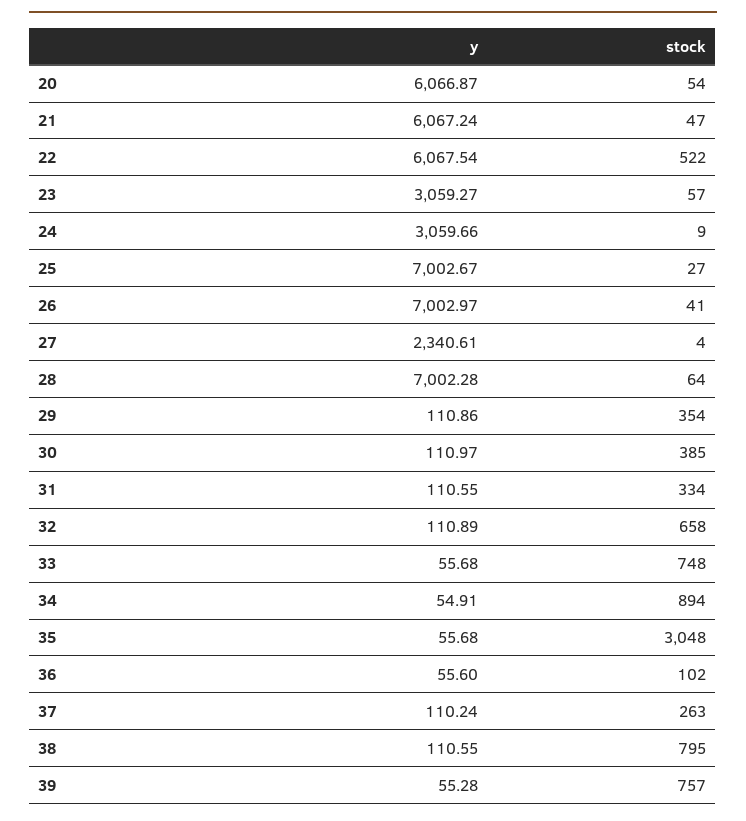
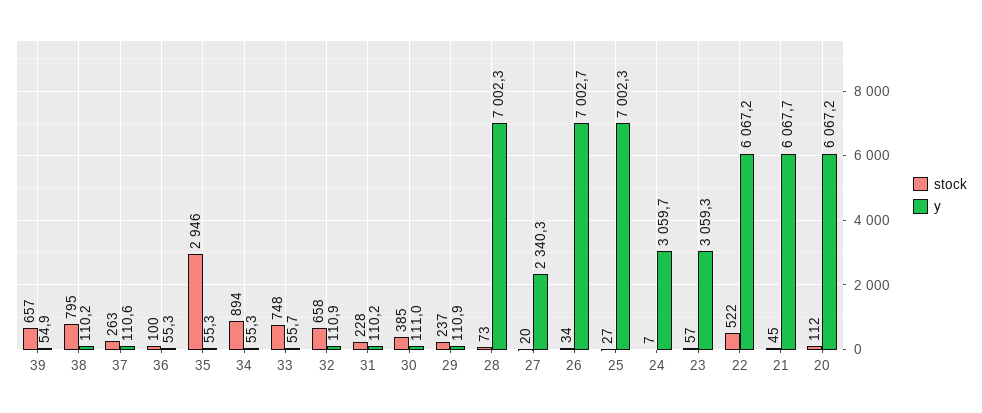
  {
    "y": {
-     "20": 6066.87,
+     "20": 6067.2,
-     "21": 6067.24,
+     "21": 6067.7,
-     "22": 6067.54,
+     "22": 6067.2,
      "23": 3059.27,
      "24": 3059.66,
-     "25": 7002.67,
+     "25": 7002.3,
-     "26": 7002.97,
+     "26": 7002.7,
-     "27": 2340.61,
+     "27": 2340.3,
      "28": 7002.28,
      "29": 110.86,
      "30": 110.97,
-     "31": 110.55,
+     "31": 110.2,
      "32": 110.89,
      "33": 55.68,
-     "34": 54.91,
+     "34": 55.3,
-     "35": 55.68,
+     "35": 55.3,
-     "36": 55.6,
+     "36": 55.3,
-     "37": 110.24,
+     "37": 110.6,
-     "38": 110.55,
+     "38": 110.2,
-     "39": 55.28
+     "39": 54.9
    },
    "stock": {
-     "20": 54,
+     "20": 112,
-     "21": 47,
+     "21": 45,
      "22": 522,
      "23": 57,
-     "24": 9,
+     "24": 7,
      "25": 27,
-     "26": 41,
+     "26": 34,
-     "27": 4,
+     "27": 20,
-     "28": 64,
+     "28": 73,
-     "29": 354,
+     "29": 237,
      "30": 385,
-     "31": 334,
+     "31": 228,
      "32": 658,
      "33": 748,
      "34": 894,
-     "35": 3048,
+     "35": 2946,
-     "36": 102,
+     "36": 100,
      "37": 263,
      "38": 795,
-     "39": 757
+     "39": 657
    }
  }

